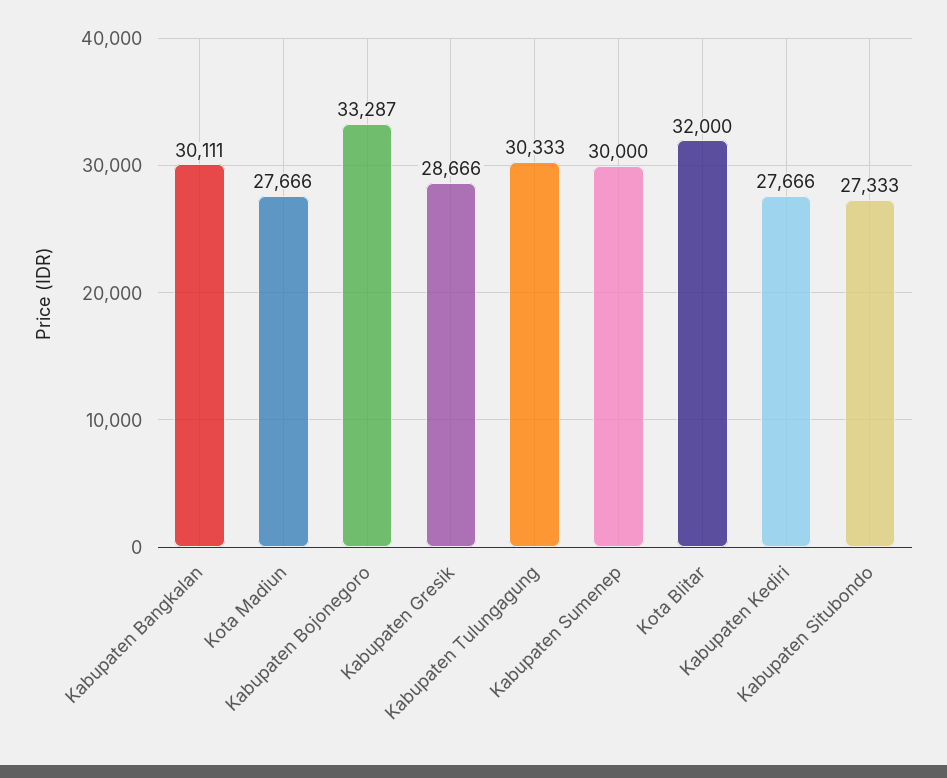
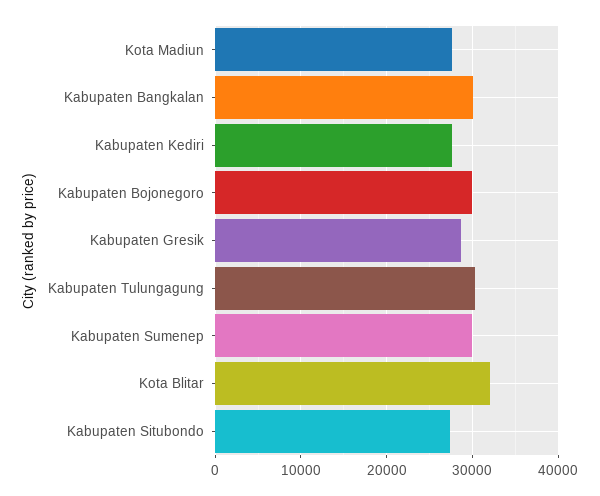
  {
    "Kabupaten Bangkalan": 30111,
    "Kota Madiun": 27666,
-   "Kabupaten Bojonegoro": 33287,
+   "Kabupaten Bojonegoro": 30000,
    "Kabupaten Gresik": 28666,
    "Kabupaten Tulungagung": 30333,
    "Kabupaten Sumenep": 30000,
    "Kota Blitar": 32000,
    "Kabupaten Kediri": 27666,
    "Kabupaten Situbondo": 27333
  }

